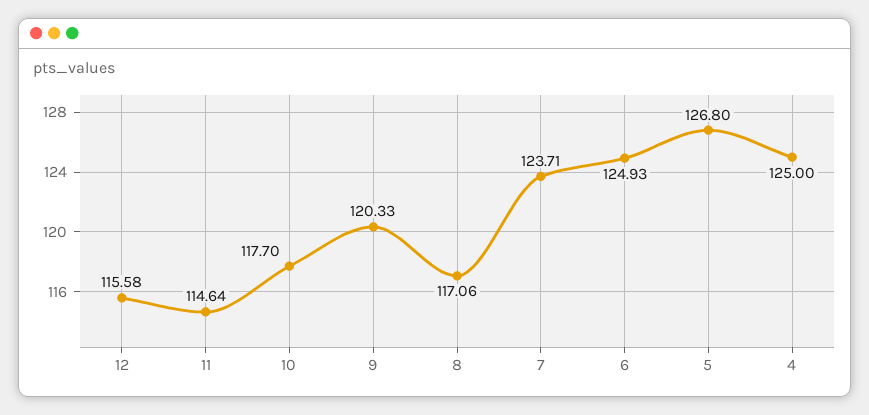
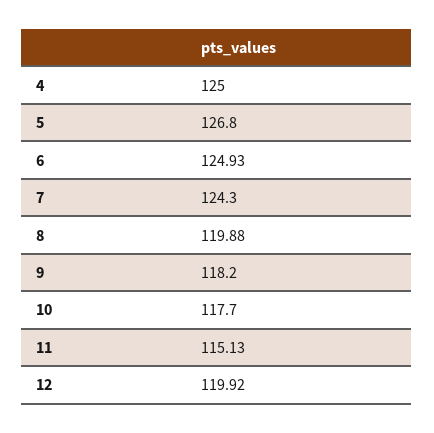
  {
-   "12": 115.58,
+   "12": 119.92,
-   "11": 114.64,
+   "11": 115.13,
    "10": 117.7,
-   "9": 120.33,
+   "9": 118.2,
-   "8": 117.06,
+   "8": 119.88,
-   "7": 123.71,
+   "7": 124.3,
    "6": 124.93,
    "5": 126.8,
    "4": 125
  }

